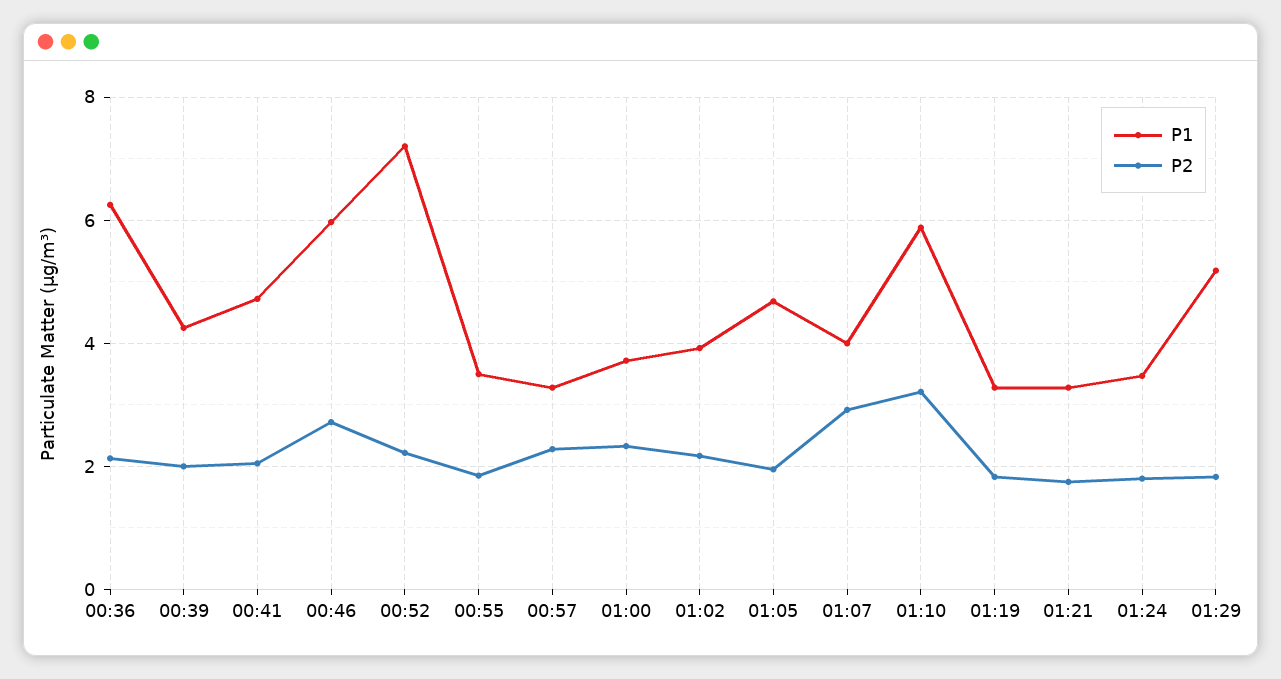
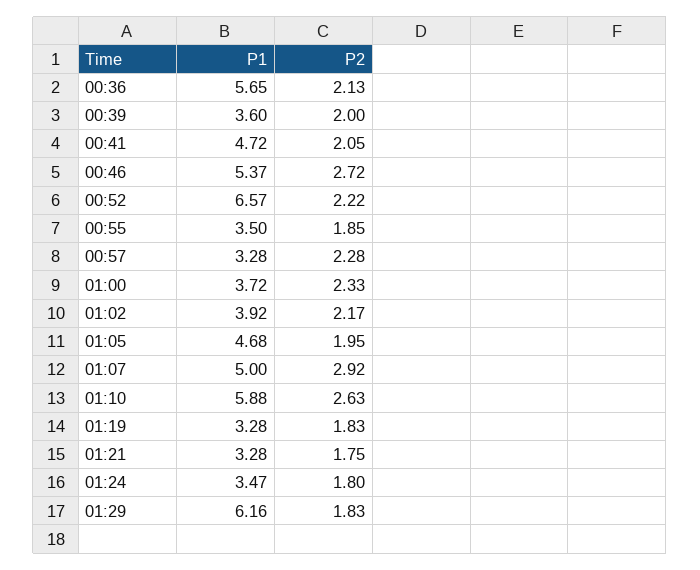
  {
    "P1": {
-     "00:36": 6.2,
+     "00:36": 5.65,
-     "00:39": 4.2,
+     "00:39": 3.6,
      "00:41": 4.72,
-     "00:46": 6,
+     "00:46": 5.37,
-     "00:52": 7.2,
+     "00:52": 6.57,
      "00:55": 3.5,
      "00:57": 3.28,
      "01:00": 3.72,
      "01:02": 3.92,
      "01:05": 4.68,
-     "01:07": 4,
+     "01:07": 5,
      "01:10": 5.88,
      "01:19": 3.28,
      "01:21": 3.28,
      "01:24": 3.47,
-     "01:29": 5.2
+     "01:29": 6.16
    },
    "P2": {
      "00:36": 2.13,
      "00:39": 2,
      "00:41": 2.05,
      "00:46": 2.72,
      "00:52": 2.22,
      "00:55": 1.85,
      "00:57": 2.28,
      "01:00": 2.33,
      "01:02": 2.17,
      "01:05": 1.95,
      "01:07": 2.92,
-     "01:10": 3.2,
+     "01:10": 2.63,
      "01:19": 1.83,
      "01:21": 1.75,
      "01:24": 1.8,
      "01:29": 1.83
    }
  }

